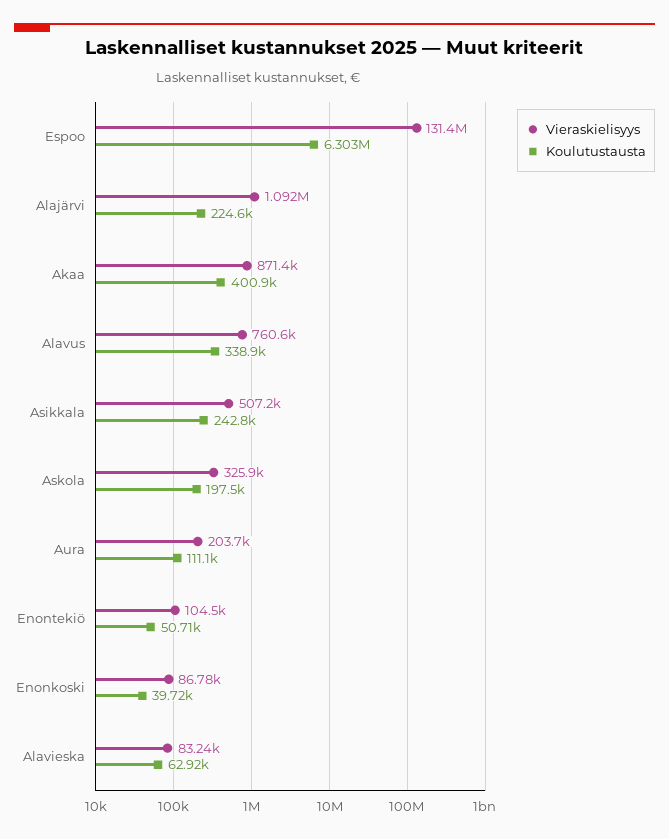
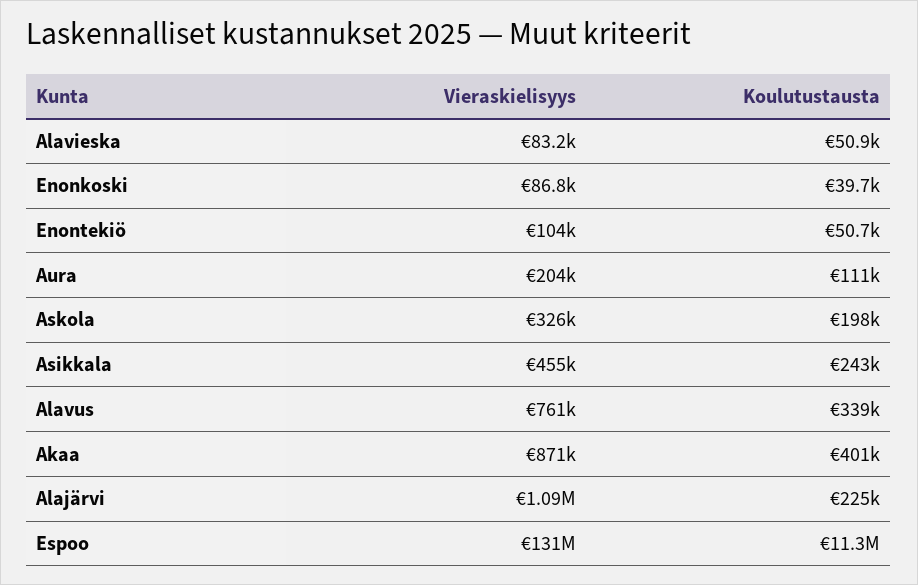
  {
    "Vieraskielisyys": {
      "Espoo": 131400000,
      "Alajärvi": 1092000,
      "Akaa": 871400,
      "Alavus": 760600,
-     "Asikkala": 507200,
+     "Asikkala": 455000,
      "Askola": 325900,
      "Aura": 203700,
      "Enontekiö": 104500,
      "Enonkoski": 86780,
      "Alavieska": 83240
    },
    "Koulutustausta": {
-     "Espoo": 6303000,
+     "Espoo": 11300000,
      "Alajärvi": 224600,
      "Akaa": 400900,
      "Alavus": 338900,
      "Asikkala": 242800,
      "Askola": 197500,
      "Aura": 111100,
      "Enontekiö": 50710,
      "Enonkoski": 39720,
-     "Alavieska": 62920
+     "Alavieska": 50900
    }
  }

